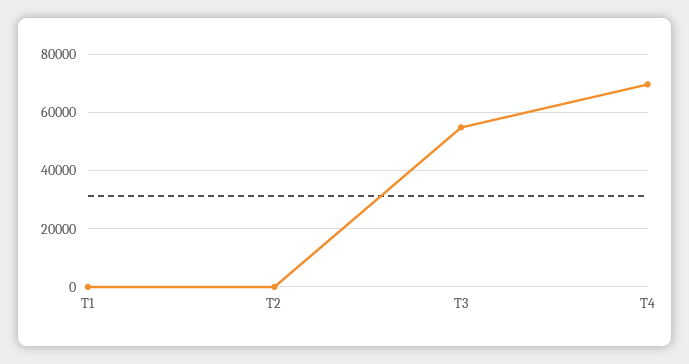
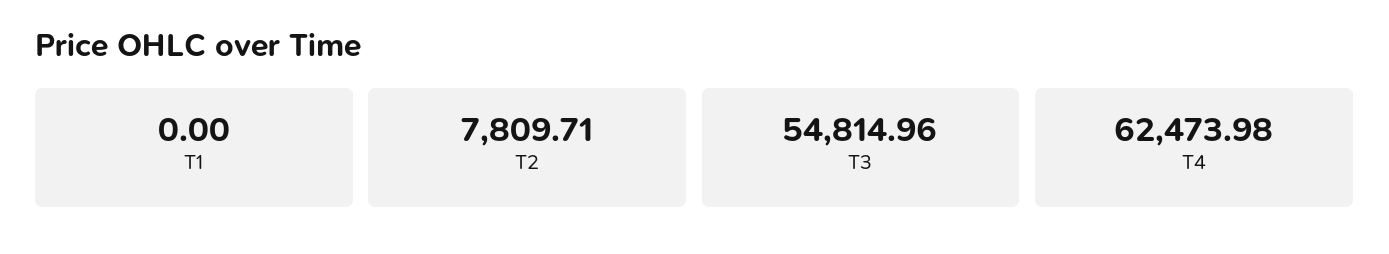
  {
    "T1": 0,
-   "T2": 0,
+   "T2": 7809.71,
    "T3": 54814.96,
-   "T4": 70000
+   "T4": 62473.98
  }

